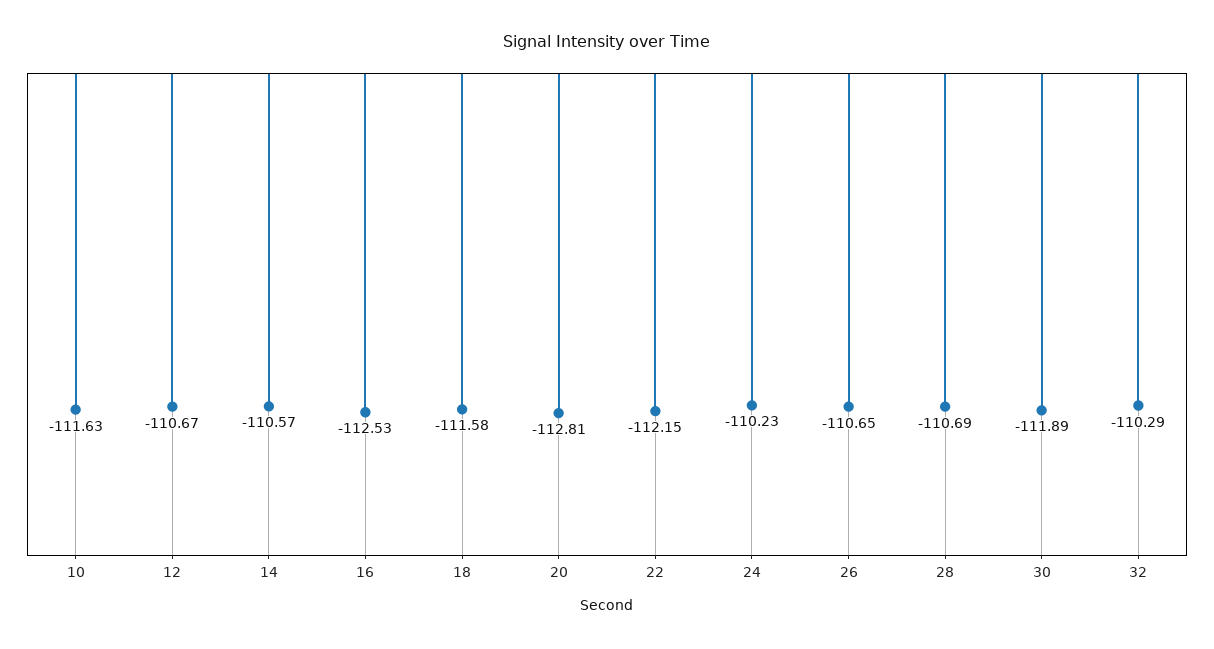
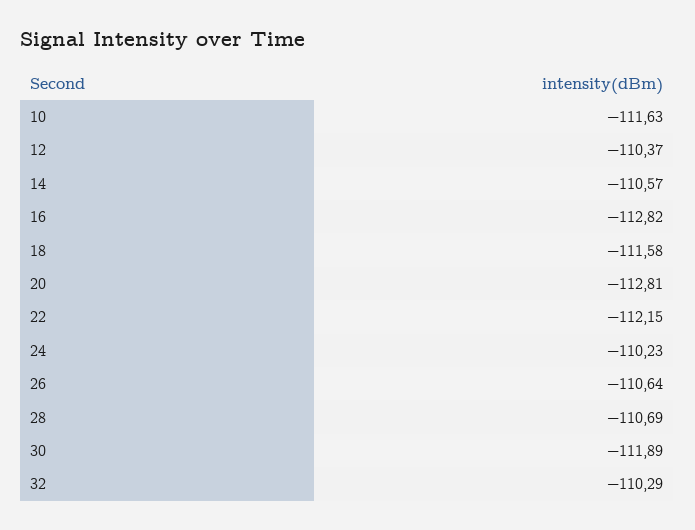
  {
    "10": -111.63,
-   "12": -110.67,
+   "12": -110.37,
    "14": -110.57,
-   "16": -112.53,
+   "16": -112.82,
    "18": -111.58,
    "20": -112.81,
    "22": -112.15,
    "24": -110.23,
-   "26": -110.65,
+   "26": -110.64,
    "28": -110.69,
    "30": -111.89,
    "32": -110.29
  }

